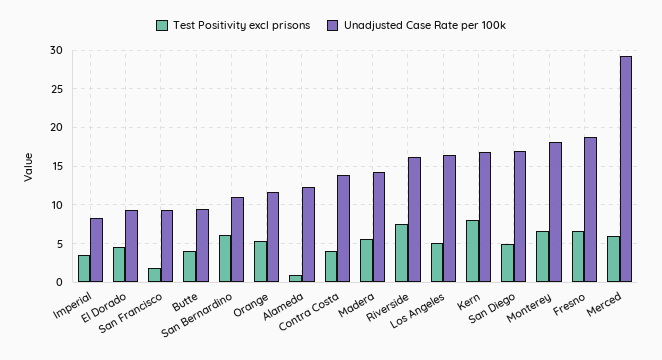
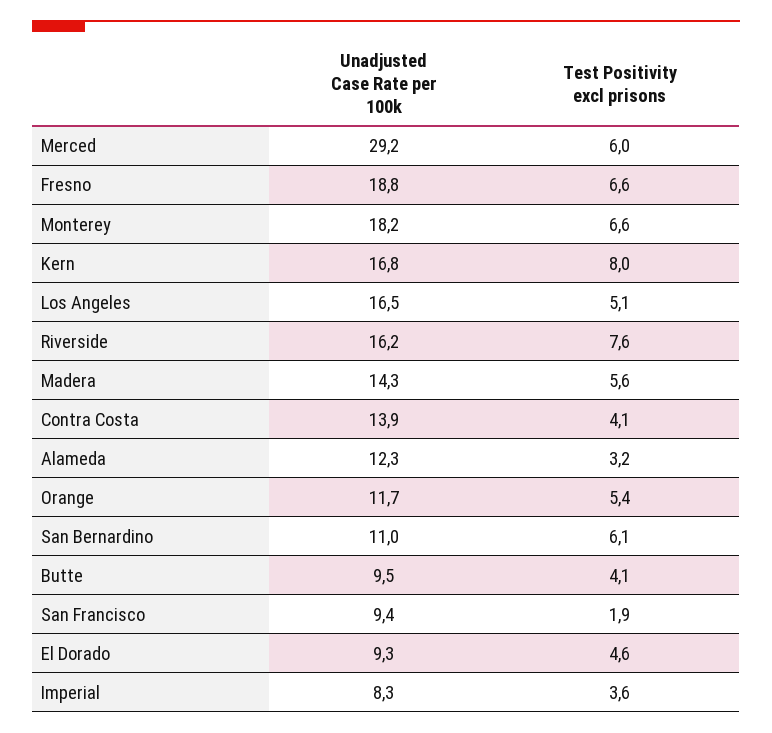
  {
    "Test Positivity excl prisons": {
      "Imperial": 3.6,
      "El Dorado": 4.6,
      "San Francisco": 1.9,
      "Butte": 4.1,
      "San Bernardino": 6.1,
      "Orange": 5.4,
-     "Alameda": 1,
+     "Alameda": 3.2,
      "Contra Costa": 4.1,
      "Madera": 5.6,
      "Riverside": 7.6,
      "Los Angeles": 5.1,
      "Kern": 8,
-     "San Diego": 5,
      "Monterey": 6.6,
      "Fresno": 6.6,
      "Merced": 6
    },
    "Unadjusted Case Rate per 100k": {
      "Imperial": 8.3,
      "El Dorado": 9.3,
      "San Francisco": 9.4,
      "Butte": 9.5,
      "San Bernardino": 11,
      "Orange": 11.7,
      "Alameda": 12.3,
      "Contra Costa": 13.9,
      "Madera": 14.3,
      "Riverside": 16.2,
      "Los Angeles": 16.5,
      "Kern": 16.8,
-     "San Diego": 17,
      "Monterey": 18.2,
      "Fresno": 18.8,
      "Merced": 29.2
    }
  }

